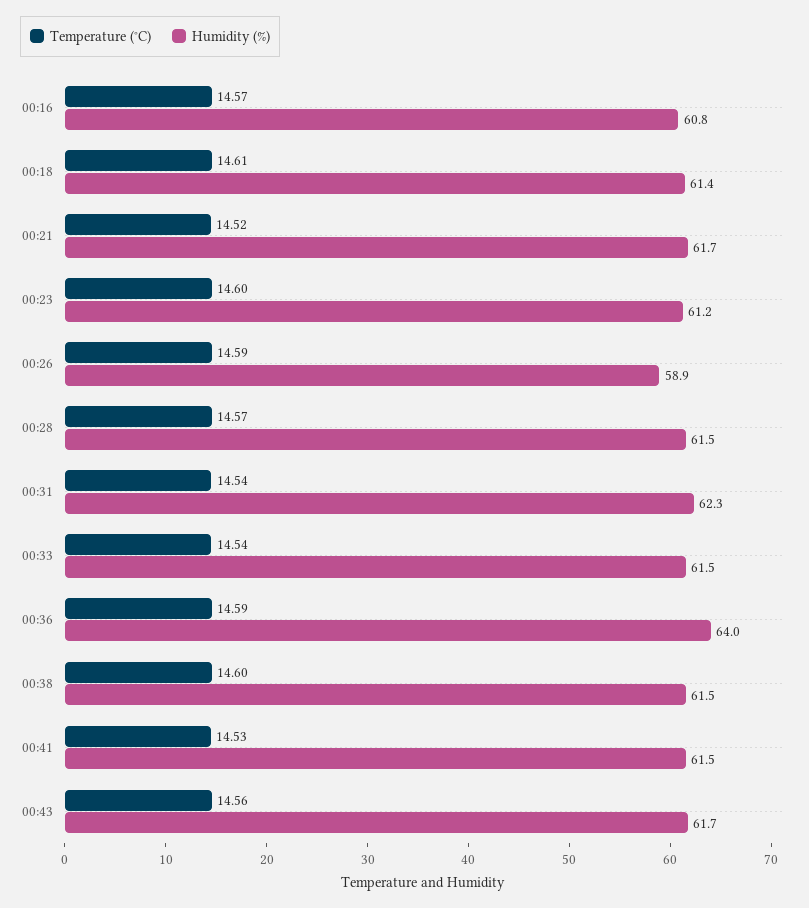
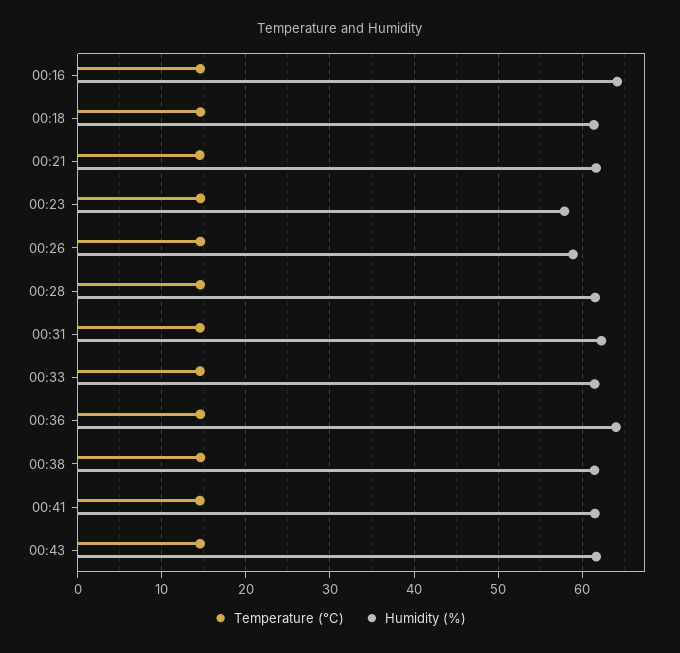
  {
    "Temperature (°C)": {
      "00:16": 14.57,
      "00:18": 14.61,
      "00:21": 14.52,
      "00:23": 14.6,
      "00:26": 14.59,
      "00:28": 14.57,
      "00:31": 14.54,
      "00:33": 14.54,
      "00:36": 14.59,
      "00:38": 14.6,
      "00:41": 14.53,
      "00:43": 14.56
    },
    "Humidity (%)": {
-     "00:16": 60.8,
+     "00:16": 64,
      "00:18": 61.4,
      "00:21": 61.7,
-     "00:23": 61.2,
+     "00:23": 58,
      "00:26": 58.9,
      "00:28": 61.5,
      "00:31": 62.3,
      "00:33": 61.5,
      "00:36": 64,
      "00:38": 61.5,
      "00:41": 61.5,
      "00:43": 61.7
    }
  }

